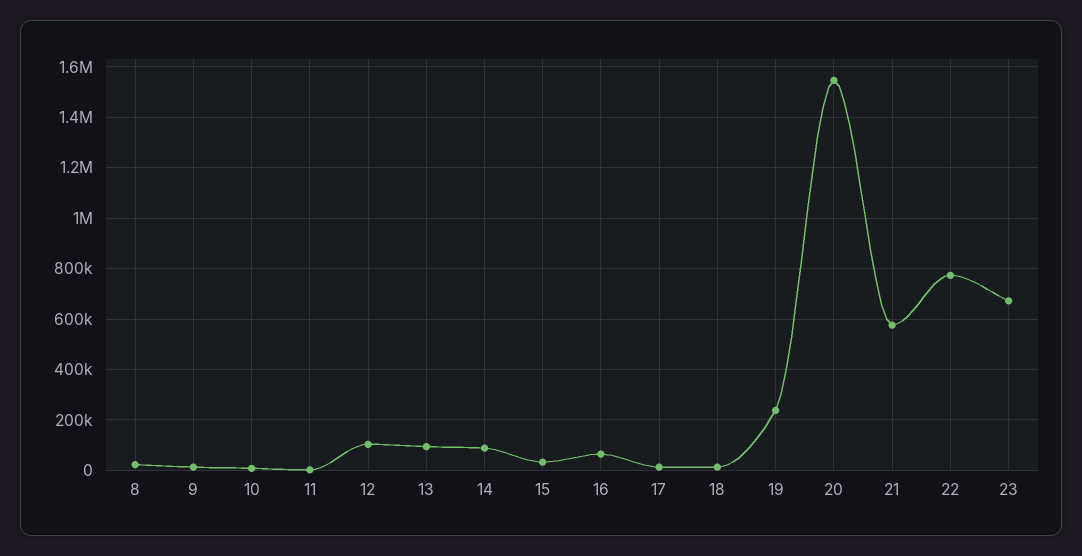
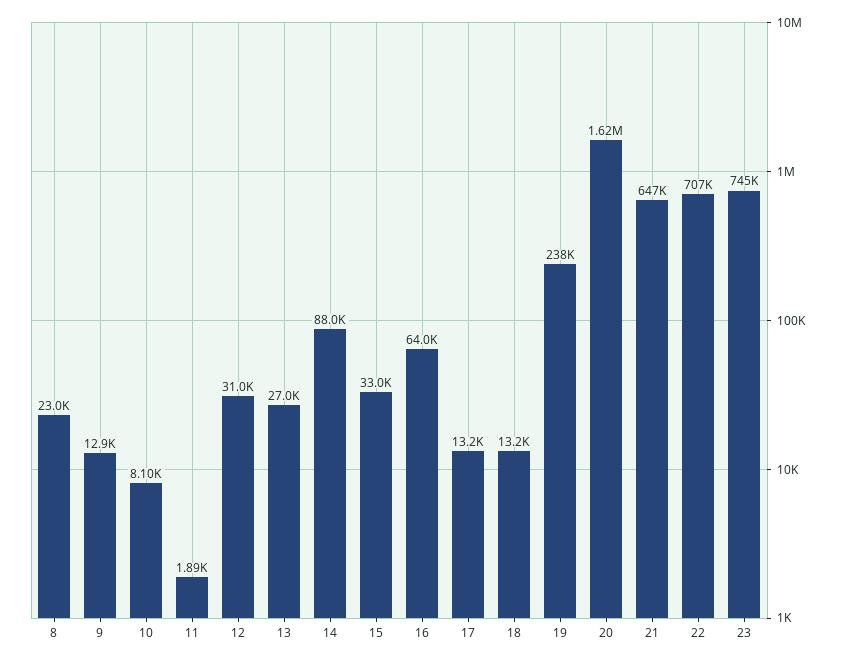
  {
    "8": 23000,
    "9": 12900,
    "10": 8100,
    "11": 1890,
-   "12": 100000,
+   "12": 31000,
-   "13": 100000,
+   "13": 27000,
    "14": 88000,
    "15": 33000,
    "16": 64000,
    "17": 13200,
    "18": 13200,
    "19": 238000,
-   "20": 1550000,
+   "20": 1620000,
-   "21": 575000,
+   "21": 647000,
-   "22": 775000,
+   "22": 707000,
-   "23": 675000
+   "23": 745000
  }

